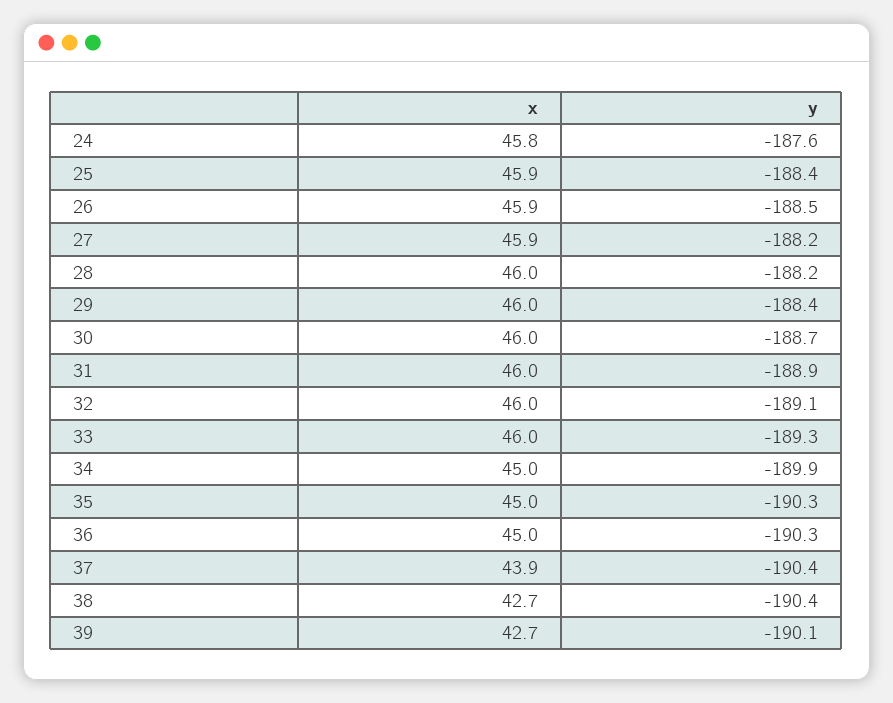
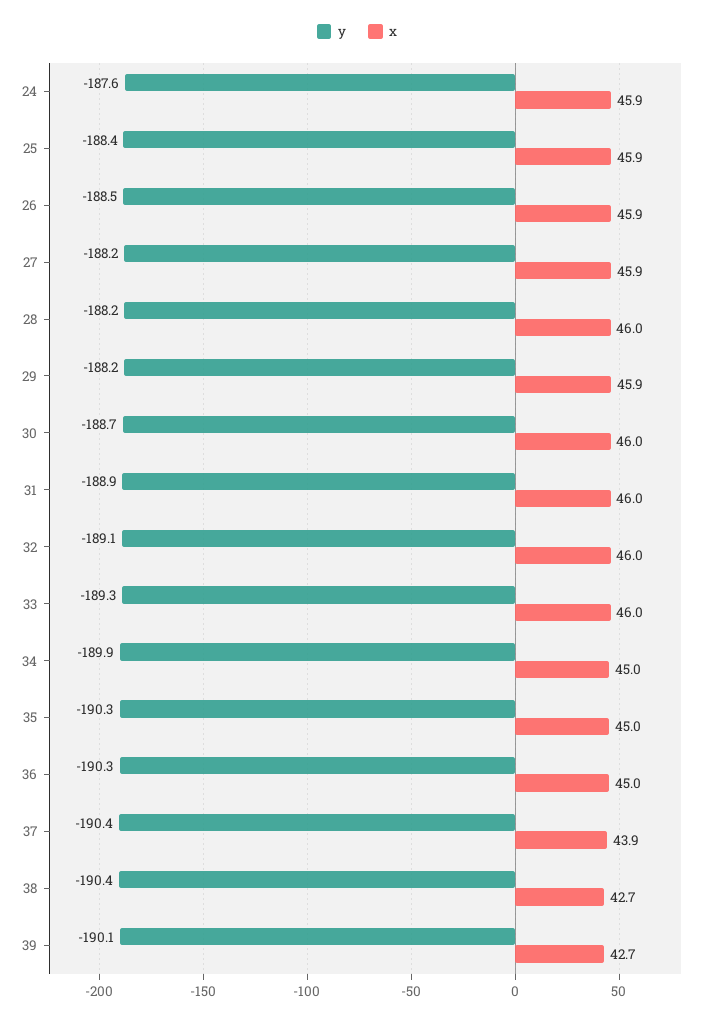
  {
    "x": {
-     "24": 45.8,
+     "24": 45.9,
      "25": 45.9,
      "26": 45.9,
      "27": 45.9,
      "28": 46,
-     "29": 46,
+     "29": 45.9,
      "30": 46,
      "31": 46,
      "32": 46,
      "33": 46,
      "34": 45,
      "35": 45,
      "36": 45,
      "37": 43.9,
      "38": 42.7,
      "39": 42.7
    },
    "y": {
      "24": -187.6,
      "25": -188.4,
      "26": -188.5,
      "27": -188.2,
      "28": -188.2,
-     "29": -188.4,
+     "29": -188.2,
      "30": -188.7,
      "31": -188.9,
      "32": -189.1,
      "33": -189.3,
      "34": -189.9,
      "35": -190.3,
      "36": -190.3,
      "37": -190.4,
      "38": -190.4,
      "39": -190.1
    }
  }

